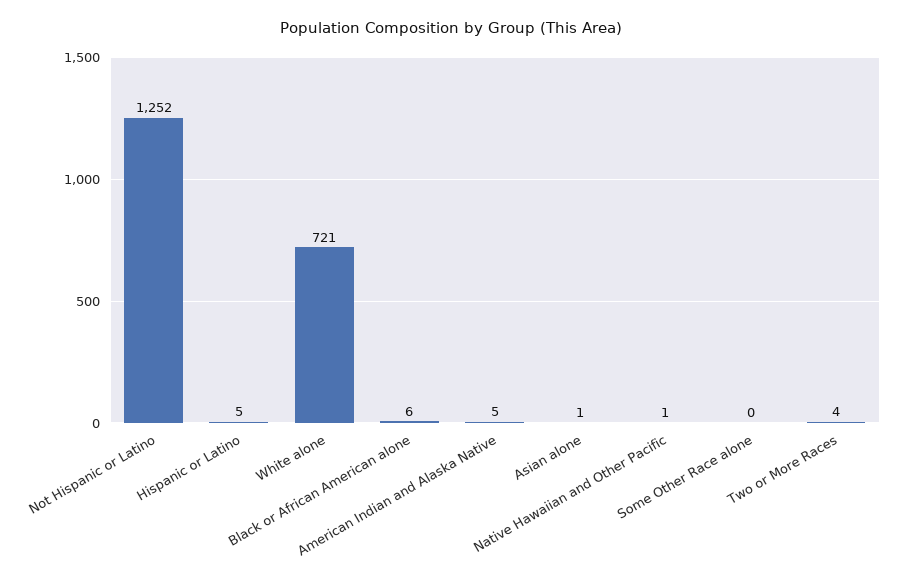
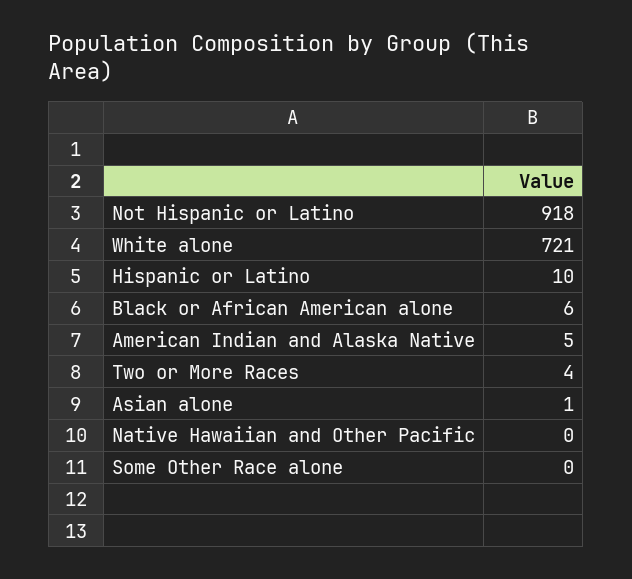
  {
-   "Not Hispanic or Latino": 1252,
+   "Not Hispanic or Latino": 918,
-   "Hispanic or Latino": 5,
+   "Hispanic or Latino": 10,
    "White alone": 721,
    "Black or African American alone": 6,
    "American Indian and Alaska Native": 5,
    "Asian alone": 1,
-   "Native Hawaiian and Other Pacific": 1,
+   "Native Hawaiian and Other Pacific": 0,
    "Some Other Race alone": 0,
    "Two or More Races": 4
  }

